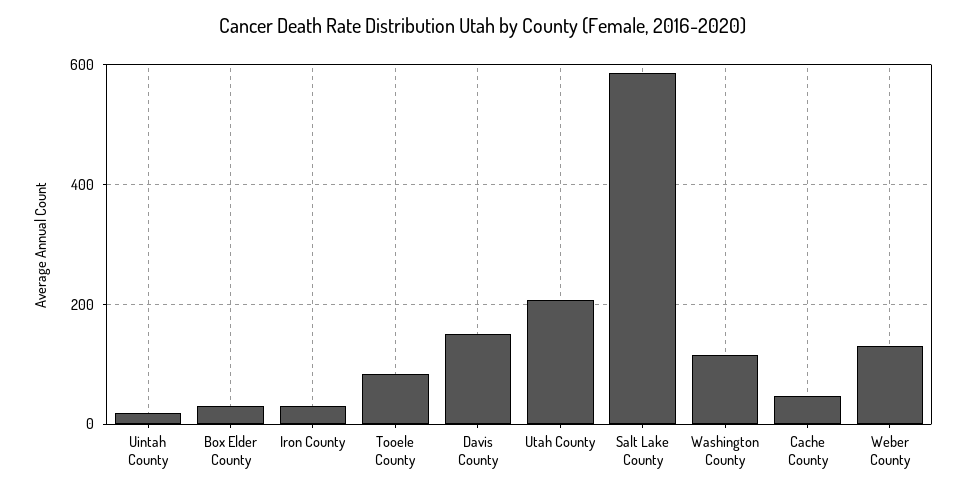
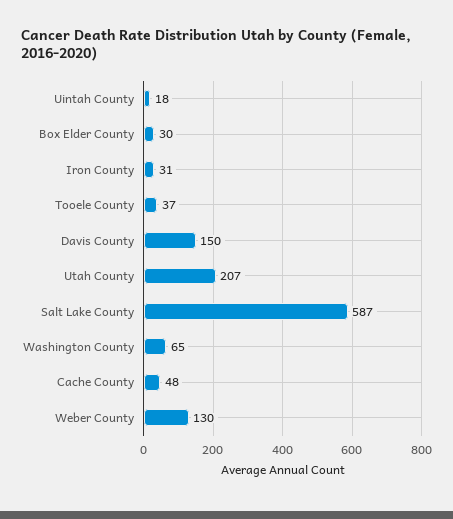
  {
    "Uintah County": 18,
    "Box Elder County": 30,
    "Iron County": 31,
-   "Tooele County": 80,
+   "Tooele County": 37,
    "Davis County": 150,
    "Utah County": 207,
    "Salt Lake County": 587,
-   "Washington County": 120,
+   "Washington County": 65,
    "Cache County": 48,
    "Weber County": 130
  }

